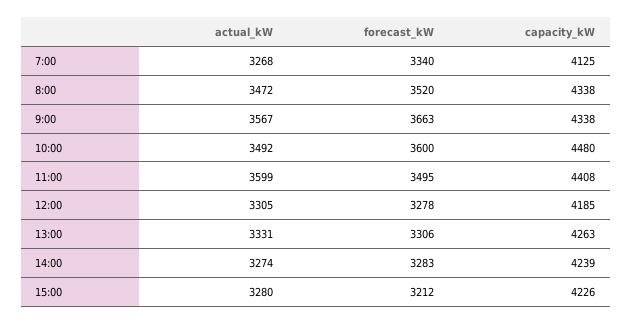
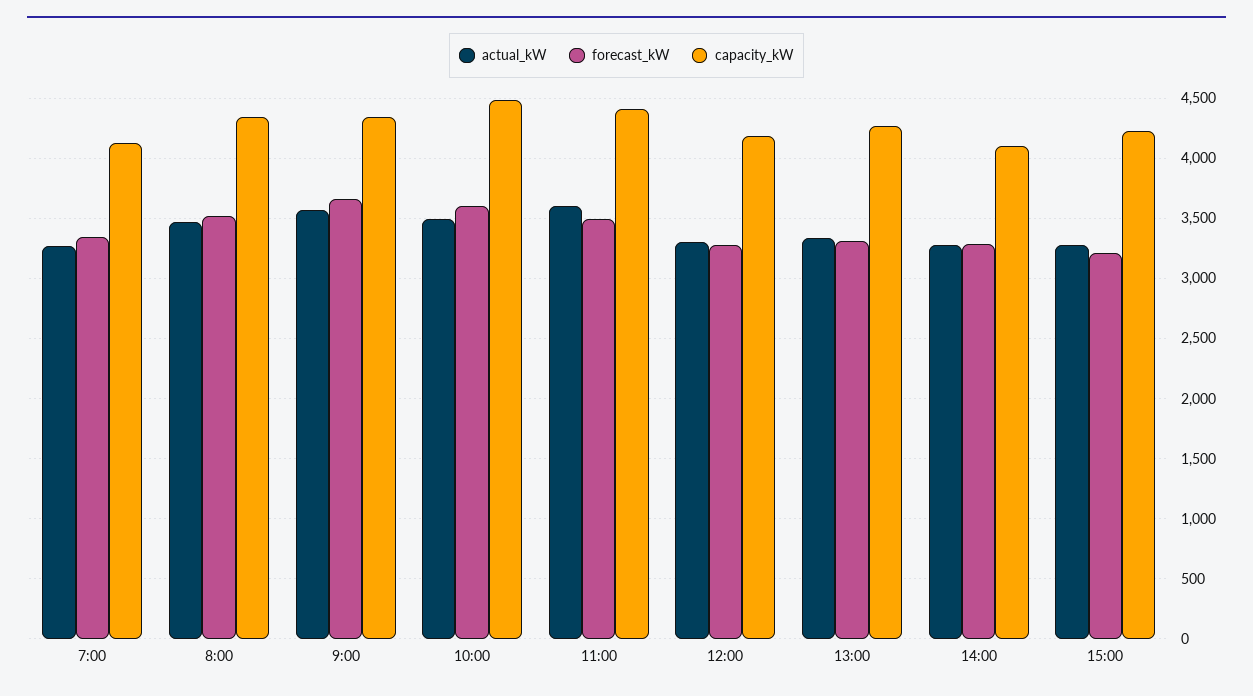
  {
    "actual_kW": {
      "7:00": 3268,
      "8:00": 3472,
      "9:00": 3567,
      "10:00": 3492,
      "11:00": 3599,
      "12:00": 3305,
      "13:00": 3331,
      "14:00": 3274,
      "15:00": 3280
    },
    "forecast_kW": {
      "7:00": 3340,
      "8:00": 3520,
      "9:00": 3663,
      "10:00": 3600,
      "11:00": 3495,
      "12:00": 3278,
      "13:00": 3306,
      "14:00": 3283,
      "15:00": 3212
    },
    "capacity_kW": {
      "7:00": 4125,
      "8:00": 4338,
      "9:00": 4338,
      "10:00": 4480,
      "11:00": 4408,
      "12:00": 4185,
      "13:00": 4263,
-     "14:00": 4239,
+     "14:00": 4100,
      "15:00": 4226
    }
  }

